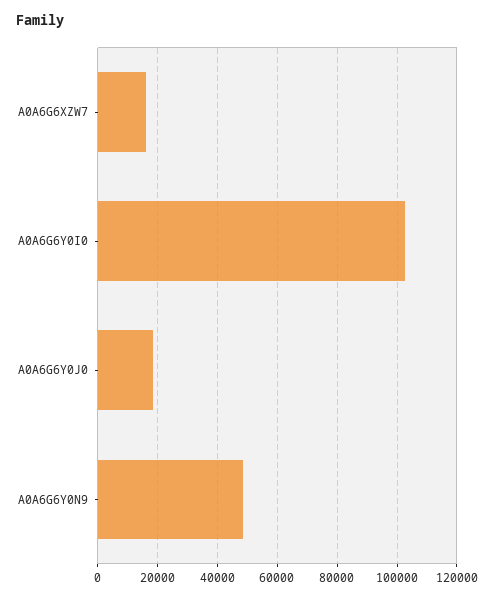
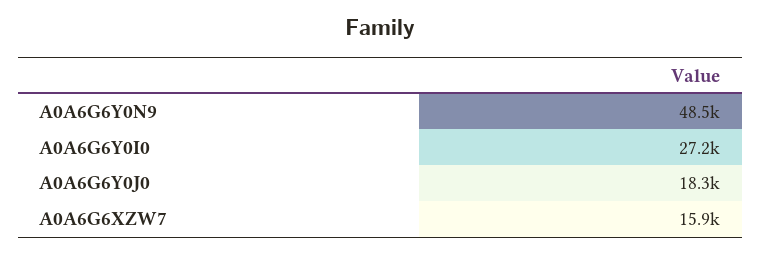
  {
    "A0A6G6XZW7": 15900,
-   "A0A6G6Y0I0": 102500,
+   "A0A6G6Y0I0": 27200,
    "A0A6G6Y0J0": 18300,
    "A0A6G6Y0N9": 48500
  }

